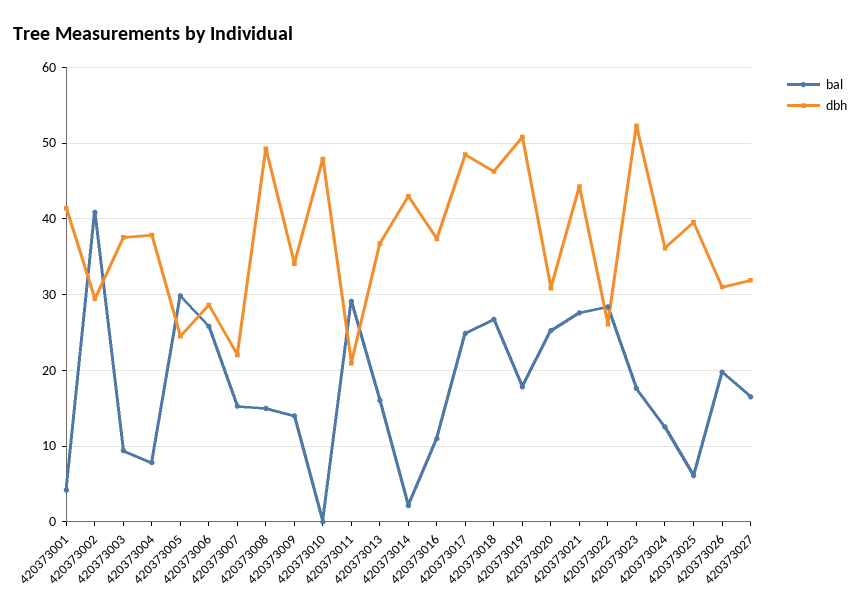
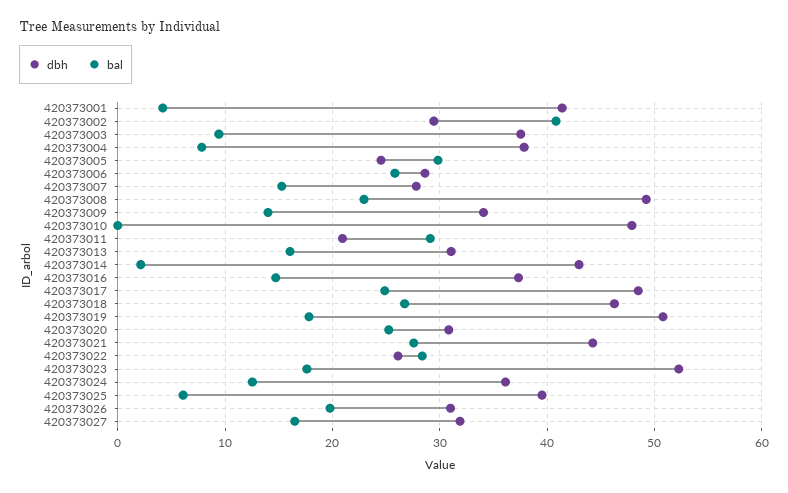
  {
    "bal": {
      "420373001": 4,
      "420373002": 41,
      "420373003": 9,
      "420373004": 8,
      "420373005": 30,
      "420373006": 26,
      "420373007": 15,
-     "420373008": 15,
+     "420373008": 23,
      "420373009": 14,
      "420373010": 0,
      "420373011": 29,
      "420373013": 16,
      "420373014": 2,
-     "420373016": 11,
+     "420373016": 15,
      "420373017": 25,
      "420373018": 27,
      "420373019": 18,
      "420373020": 25,
      "420373021": 28,
      "420373022": 28,
      "420373023": 18,
      "420373024": 13,
      "420373025": 6,
      "420373026": 20,
      "420373027": 16
    },
    "dbh": {
      "420373001": 41,
      "420373002": 29,
      "420373003": 38,
      "420373004": 38,
      "420373005": 25,
      "420373006": 29,
-     "420373007": 22,
+     "420373007": 28,
      "420373008": 49,
      "420373009": 34,
      "420373010": 48,
      "420373011": 21,
-     "420373013": 37,
+     "420373013": 31,
      "420373014": 43,
      "420373016": 37,
      "420373017": 48,
      "420373018": 46,
      "420373019": 51,
      "420373020": 31,
      "420373021": 44,
      "420373022": 26,
      "420373023": 52,
      "420373024": 36,
      "420373025": 40,
      "420373026": 31,
      "420373027": 32
    }
  }

